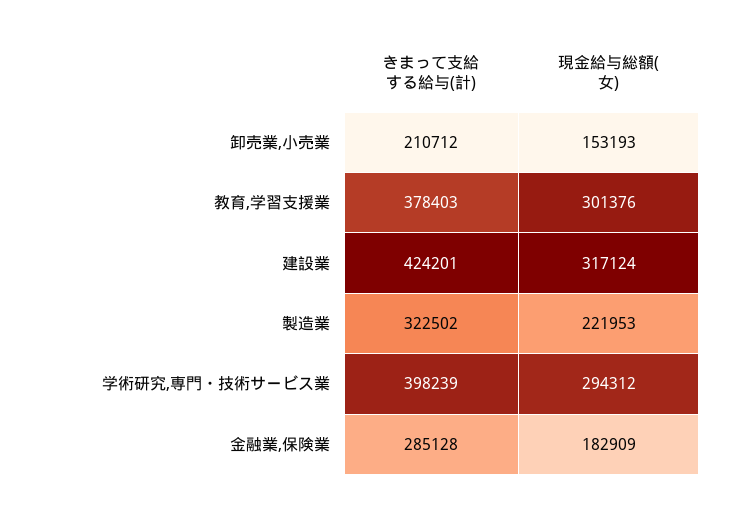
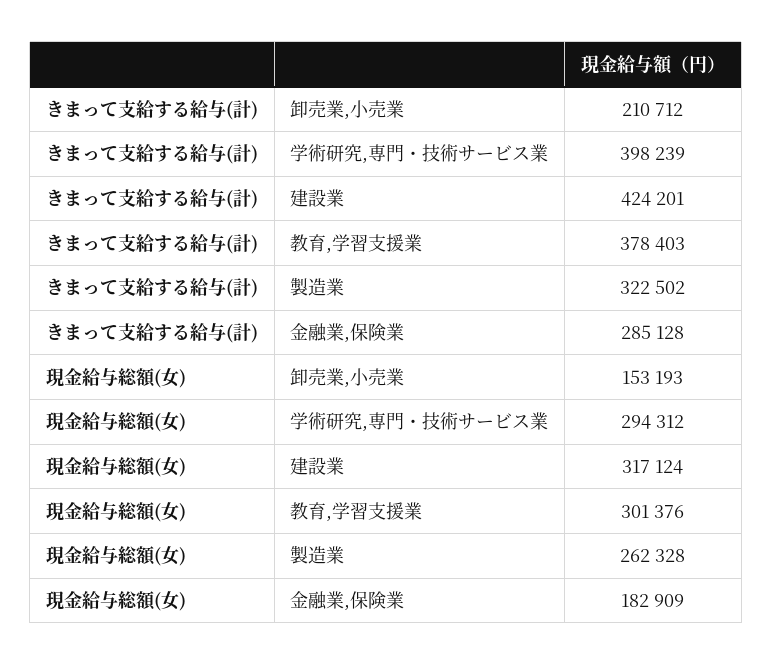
  {
    "きまって支給する給与(計)": {
      "卸売業,小売業": 210712,
      "教育,学習支援業": 378403,
      "建設業": 424201,
      "製造業": 322502,
      "学術研究,専門・技術サービス業": 398239,
      "金融業,保険業": 285128
    },
    "現金給与総額(女)": {
      "卸売業,小売業": 153193,
      "教育,学習支援業": 301376,
      "建設業": 317124,
-     "製造業": 221953,
+     "製造業": 262328,
      "学術研究,専門・技術サービス業": 294312,
      "金融業,保険業": 182909
    }
  }

